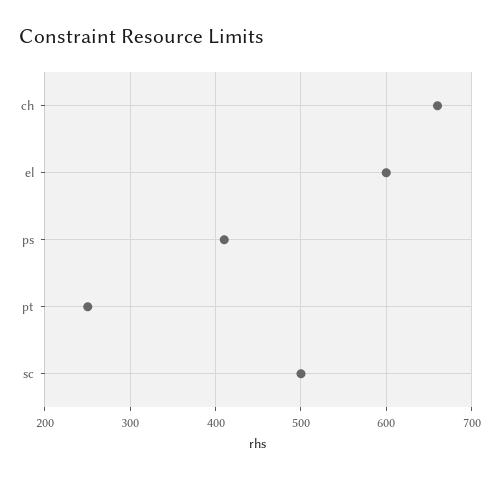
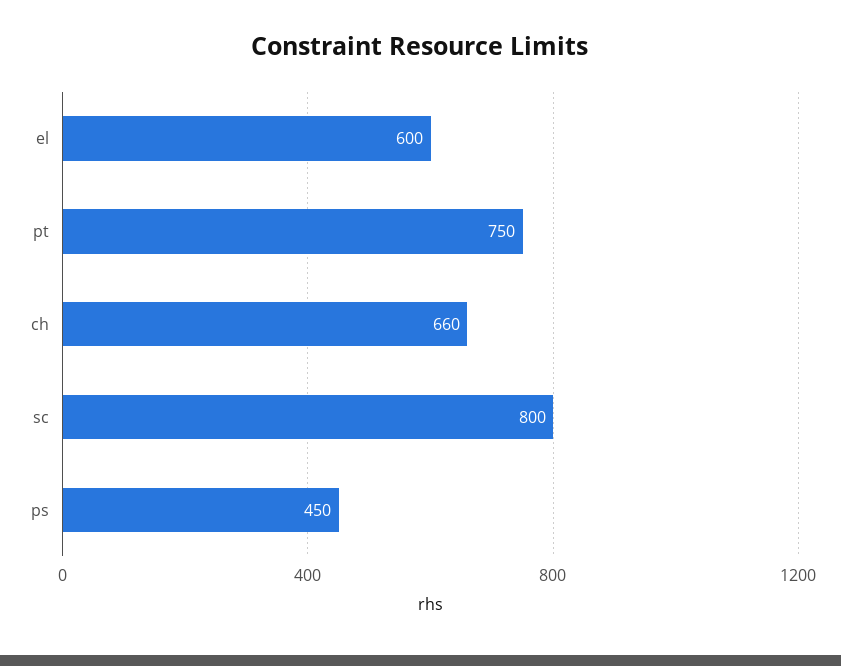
  {
    "ch": 660,
    "el": 600,
-   "ps": 410,
+   "ps": 450,
-   "pt": 250,
+   "pt": 750,
-   "sc": 500
+   "sc": 800
  }

